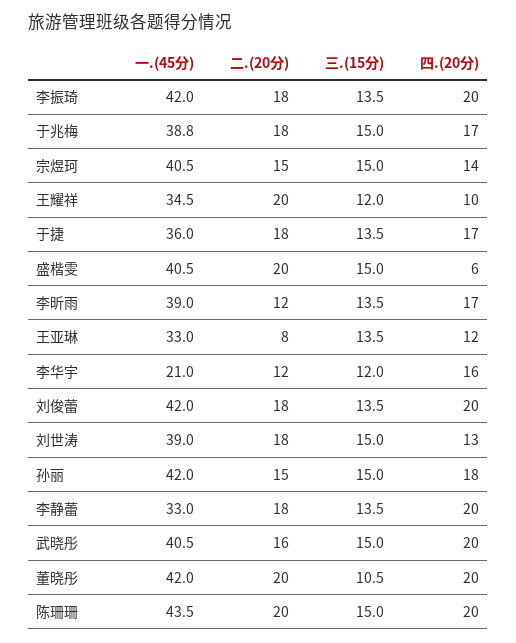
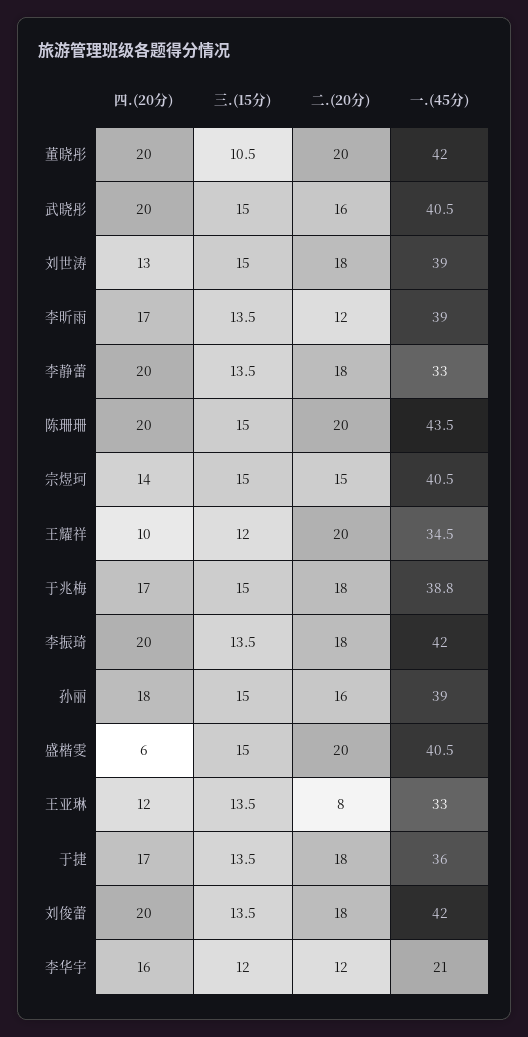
  {
    "一.(45分)": {
      "李振琦": 42,
      "于兆梅": 38.8,
      "宗煜珂": 40.5,
      "王耀祥": 34.5,
      "于捷": 36,
      "盛楷雯": 40.5,
      "李昕雨": 39,
      "王亚琳": 33,
      "李华宇": 21,
      "刘俊蕾": 42,
      "刘世涛": 39,
-     "孙丽": 42,
+     "孙丽": 39,
      "李静蕾": 33,
      "武晓彤": 40.5,
      "董晓彤": 42,
      "陈珊珊": 43.5
    },
    "二.(20分)": {
      "李振琦": 18,
      "于兆梅": 18,
      "宗煜珂": 15,
      "王耀祥": 20,
      "于捷": 18,
      "盛楷雯": 20,
      "李昕雨": 12,
      "王亚琳": 8,
      "李华宇": 12,
      "刘俊蕾": 18,
      "刘世涛": 18,
-     "孙丽": 15,
+     "孙丽": 16,
      "李静蕾": 18,
      "武晓彤": 16,
      "董晓彤": 20,
      "陈珊珊": 20
    },
    "三.(15分)": {
      "李振琦": 13.5,
      "于兆梅": 15,
      "宗煜珂": 15,
      "王耀祥": 12,
      "于捷": 13.5,
      "盛楷雯": 15,
      "李昕雨": 13.5,
      "王亚琳": 13.5,
      "李华宇": 12,
      "刘俊蕾": 13.5,
      "刘世涛": 15,
      "孙丽": 15,
      "李静蕾": 13.5,
      "武晓彤": 15,
      "董晓彤": 10.5,
      "陈珊珊": 15
    },
    "四.(20分)": {
      "李振琦": 20,
      "于兆梅": 17,
      "宗煜珂": 14,
      "王耀祥": 10,
      "于捷": 17,
      "盛楷雯": 6,
      "李昕雨": 17,
      "王亚琳": 12,
      "李华宇": 16,
      "刘俊蕾": 20,
      "刘世涛": 13,
      "孙丽": 18,
      "李静蕾": 20,
      "武晓彤": 20,
      "董晓彤": 20,
      "陈珊珊": 20
    }
  }

